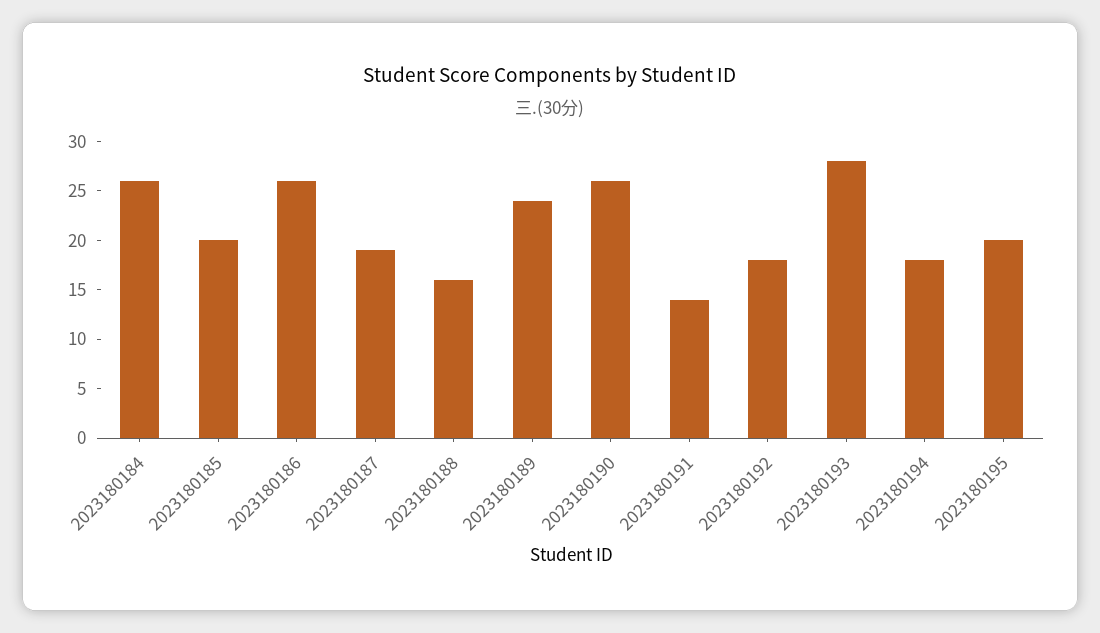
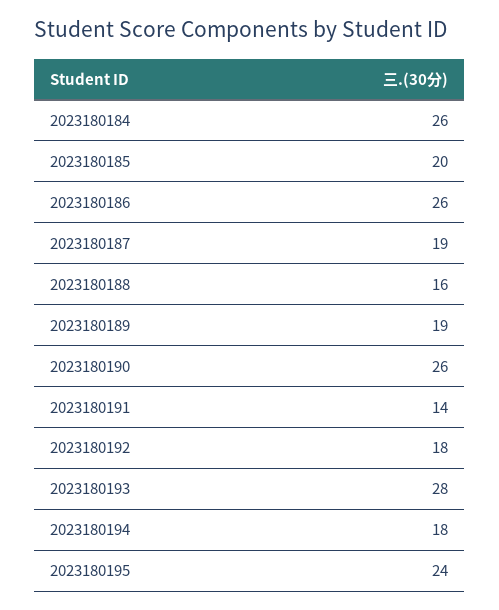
  {
    "2023180184": 26,
    "2023180185": 20,
    "2023180186": 26,
    "2023180187": 19,
    "2023180188": 16,
-   "2023180189": 24,
+   "2023180189": 19,
    "2023180190": 26,
    "2023180191": 14,
    "2023180192": 18,
    "2023180193": 28,
    "2023180194": 18,
-   "2023180195": 20
+   "2023180195": 24
  }

